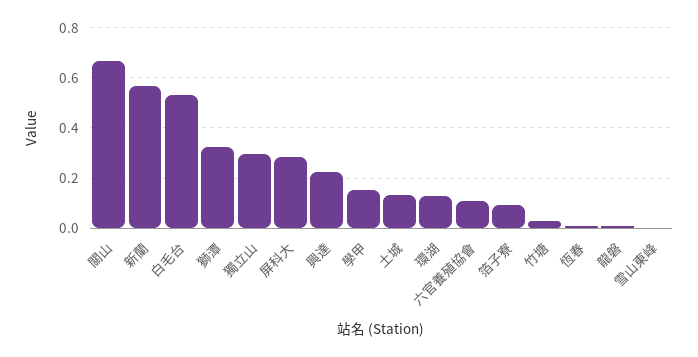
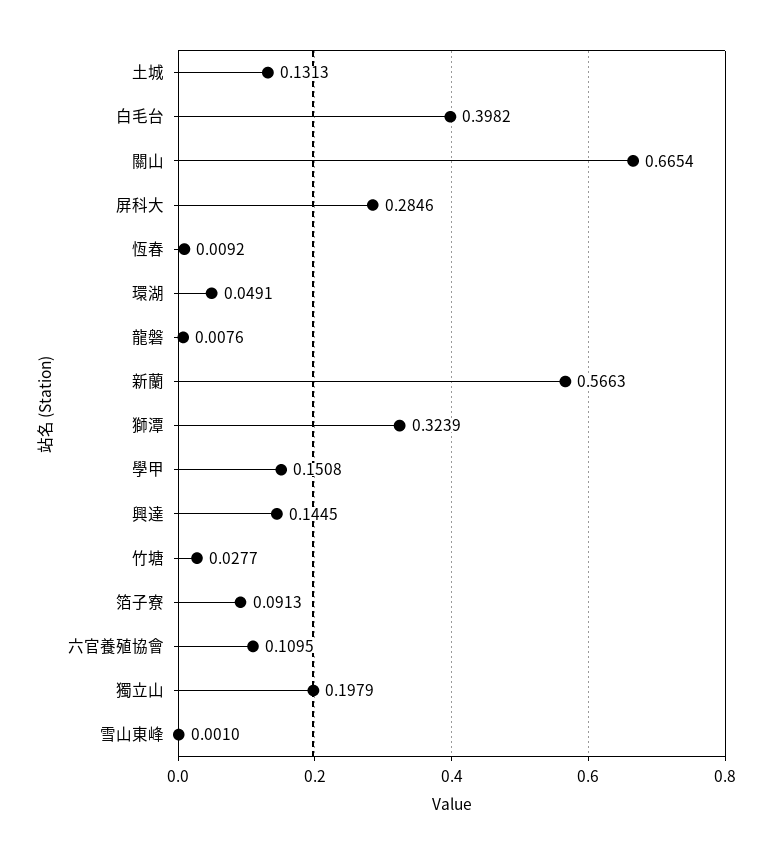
  {
    "關山": 0.6654,
    "新蘭": 0.5663,
-   "白毛台": 0.525,
+   "白毛台": 0.3982,
    "獅潭": 0.3239,
-   "獨立山": 0.3,
+   "獨立山": 0.1979,
    "屏科大": 0.2846,
-   "興達": 0.225,
+   "興達": 0.1445,
    "學甲": 0.1508,
    "土城": 0.1313,
-   "環湖": 0.125,
+   "環湖": 0.0491,
    "六官養殖協會": 0.1095,
    "箔子寮": 0.0913,
    "竹塘": 0.0277,
    "恆春": 0.0092,
    "龍磐": 0.0076,
    "雪山東峰": 0.001
  }

